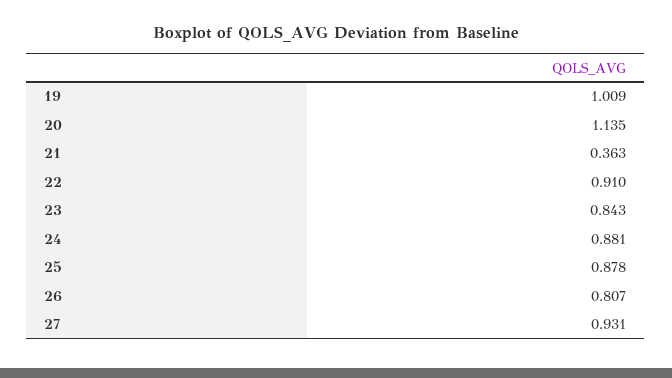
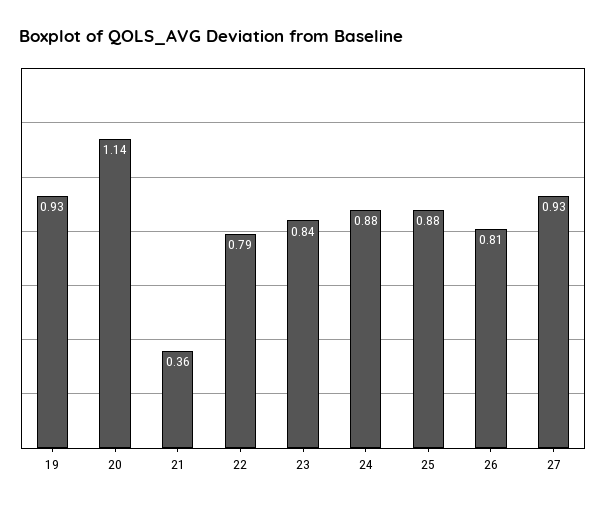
  {
-   "19": 1.009,
+   "19": 0.93,
    "20": 1.135,
    "21": 0.363,
-   "22": 0.91,
+   "22": 0.79,
    "23": 0.843,
    "24": 0.881,
    "25": 0.878,
    "26": 0.807,
    "27": 0.931
  }

